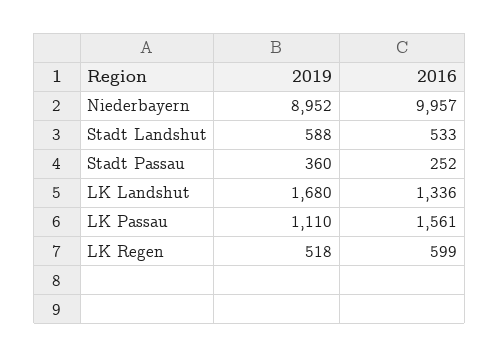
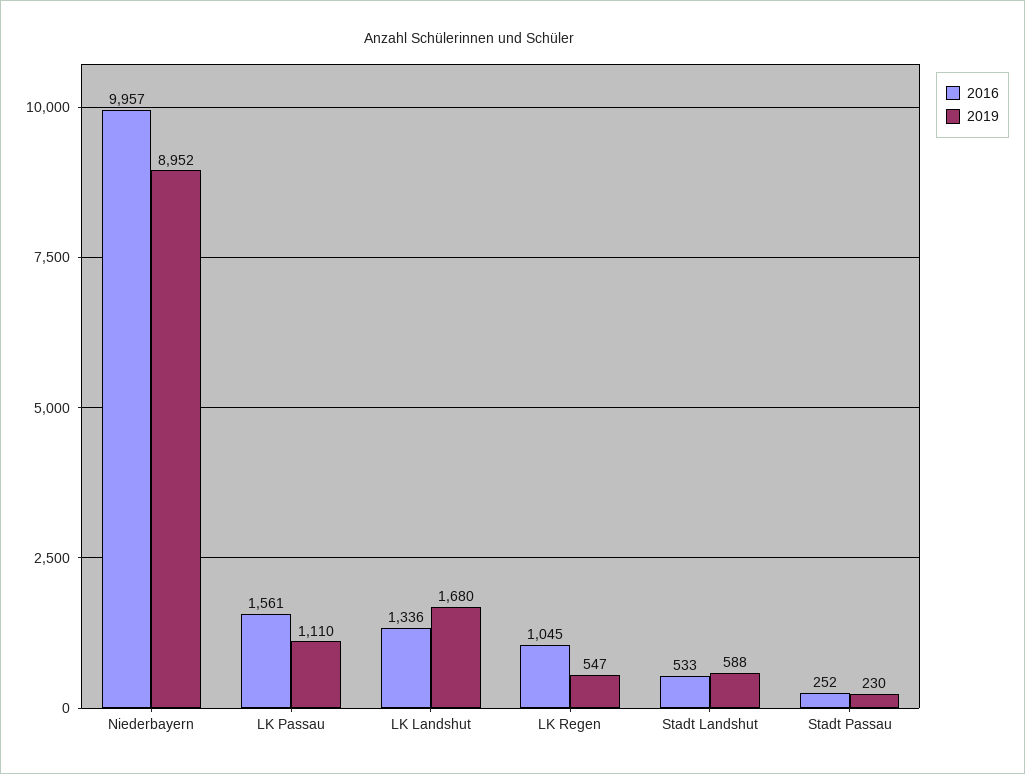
  {
    "2019": {
      "Niederbayern": 8952,
      "Stadt Landshut": 588,
-     "Stadt Passau": 360,
+     "Stadt Passau": 230,
      "LK Landshut": 1680,
      "LK Passau": 1110,
-     "LK Regen": 518
+     "LK Regen": 547
    },
    "2016": {
      "Niederbayern": 9957,
      "Stadt Landshut": 533,
      "Stadt Passau": 252,
      "LK Landshut": 1336,
      "LK Passau": 1561,
-     "LK Regen": 599
+     "LK Regen": 1045
    }
  }

